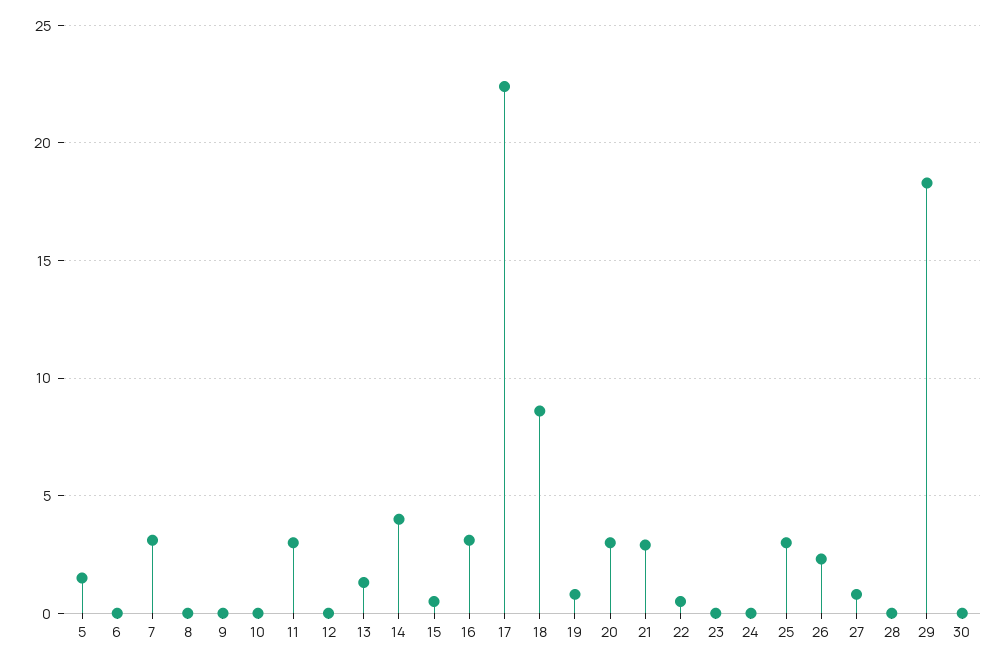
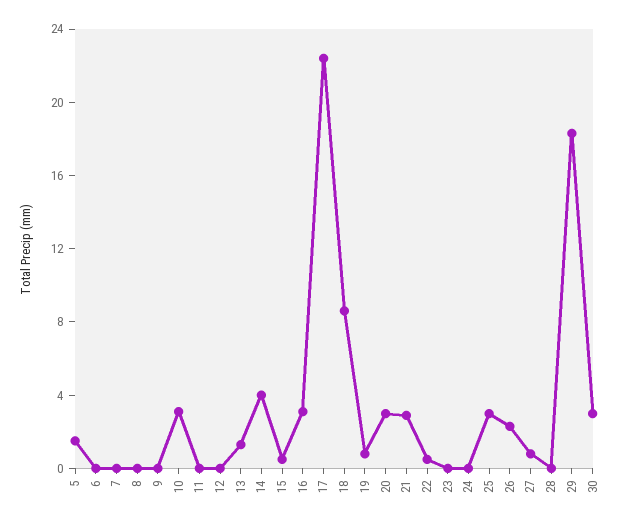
  {
    "5": 1.5,
    "6": 0,
-   "7": 3,
+   "7": 0,
    "8": 0,
    "9": 0,
-   "10": 0,
+   "10": 3,
-   "11": 3,
+   "11": 0,
    "12": 0,
    "13": 1.5,
    "14": 4,
    "15": 0.5,
    "16": 3,
    "17": 22.5,
    "18": 8.5,
    "19": 1,
    "20": 3,
    "21": 3,
    "22": 0.5,
    "23": 0,
    "24": 0,
    "25": 3,
    "26": 2.5,
    "27": 1,
    "28": 0,
    "29": 18.5,
-   "30": 0
+   "30": 3
  }

